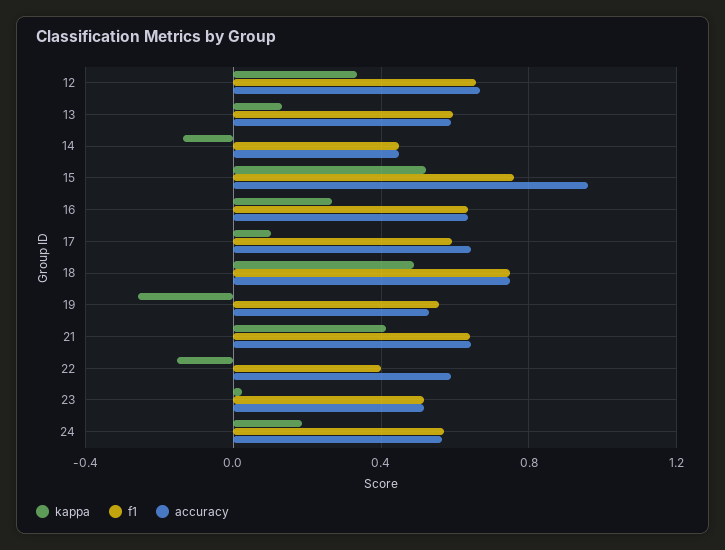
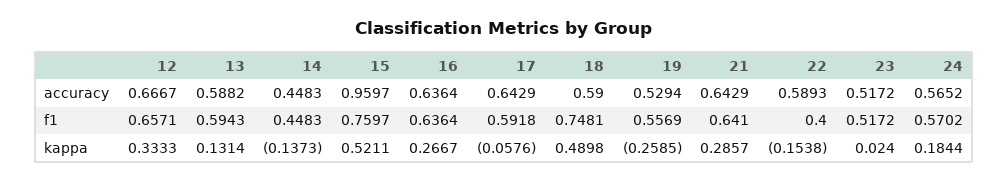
  {
    "kappa": {
      "12": 0.3333,
      "13": 0.1314,
      "14": -0.1373,
      "15": 0.5211,
      "16": 0.2667,
-     "17": 0.1,
+     "17": -0.0576,
      "18": 0.4898,
      "19": -0.2585,
-     "21": 0.4,
+     "21": 0.2857,
      "22": -0.1538,
      "23": 0.024,
      "24": 0.1844
    },
    "f1": {
      "12": 0.6571,
      "13": 0.5943,
      "14": 0.4483,
      "15": 0.7597,
      "16": 0.6364,
      "17": 0.5918,
      "18": 0.7481,
      "19": 0.5569,
      "21": 0.641,
      "22": 0.4,
      "23": 0.5172,
      "24": 0.5702
    },
    "accuracy": {
      "12": 0.6667,
      "13": 0.5882,
      "14": 0.4483,
      "15": 0.9597,
      "16": 0.6364,
      "17": 0.6429,
-     "18": 0.75,
+     "18": 0.59,
      "19": 0.5294,
      "21": 0.6429,
      "22": 0.5893,
      "23": 0.5172,
      "24": 0.5652
    }
  }

